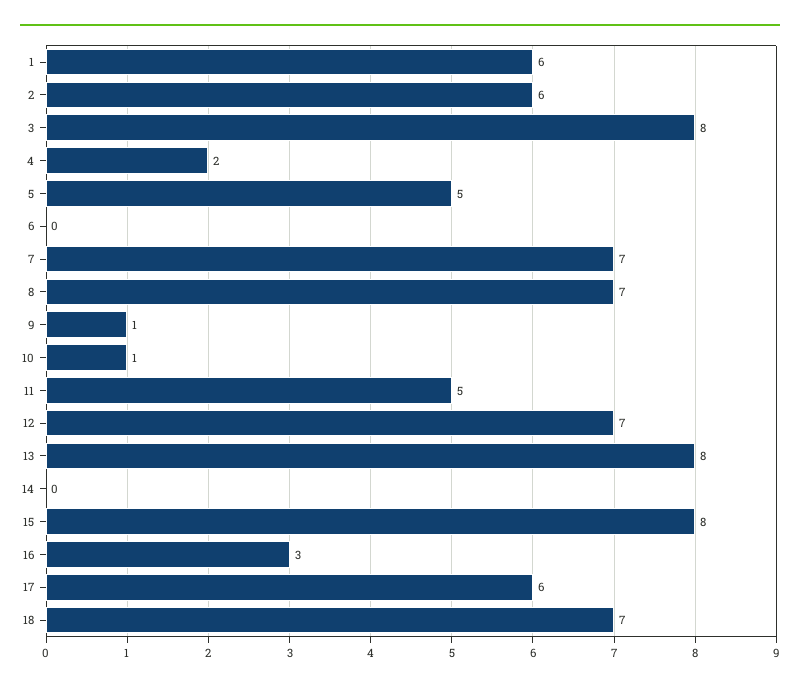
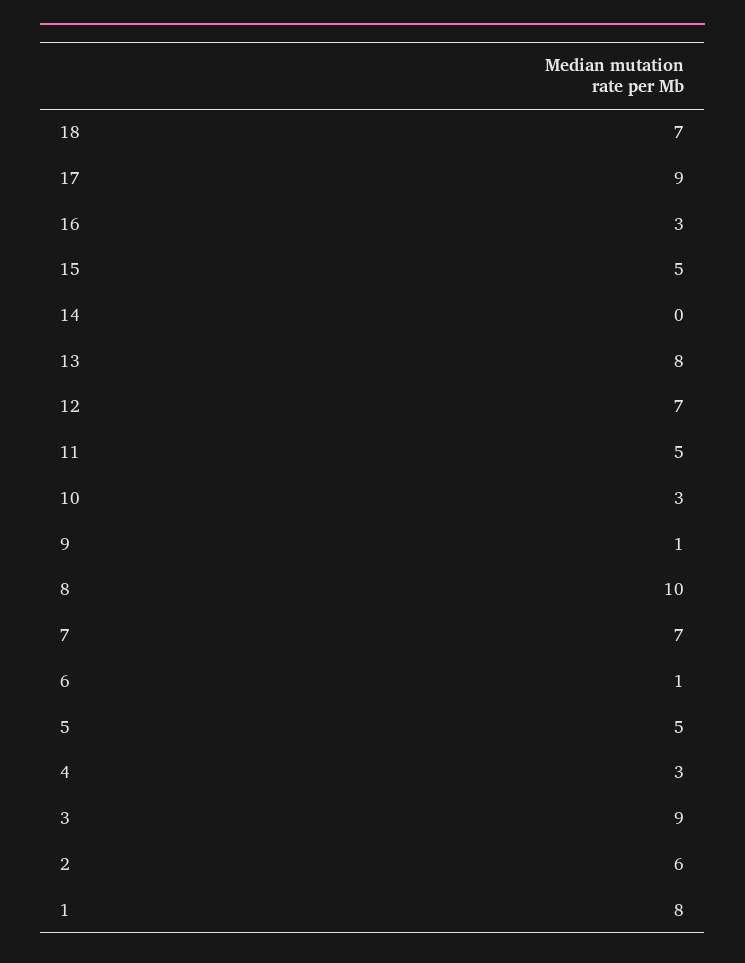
  {
-   "1": 6,
+   "1": 8,
    "2": 6,
-   "3": 8,
+   "3": 9,
-   "4": 2,
+   "4": 3,
    "5": 5,
-   "6": 0,
+   "6": 1,
    "7": 7,
-   "8": 7,
+   "8": 10,
    "9": 1,
-   "10": 1,
+   "10": 3,
    "11": 5,
    "12": 7,
    "13": 8,
    "14": 0,
-   "15": 8,
+   "15": 5,
    "16": 3,
-   "17": 6,
+   "17": 9,
    "18": 7
  }

